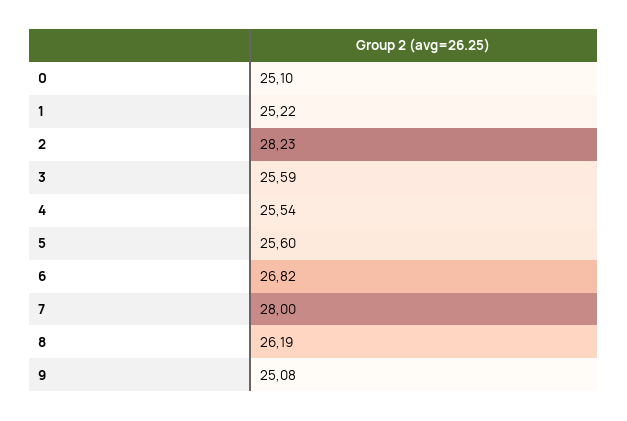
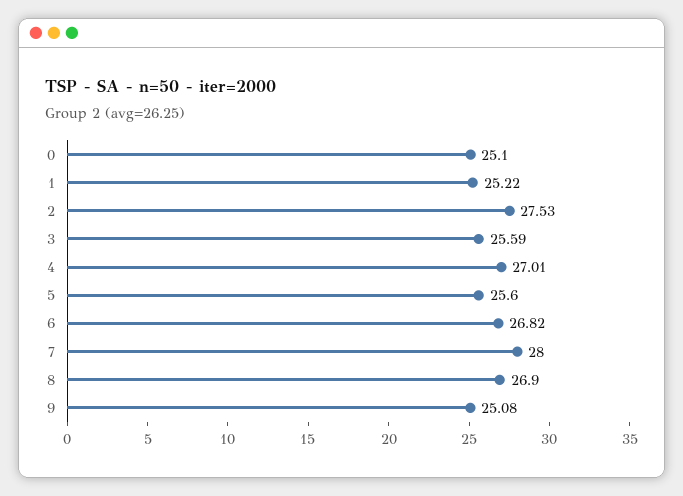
  {
    "0": 25.1,
    "1": 25.22,
-   "2": 28.23,
+   "2": 27.53,
    "3": 25.59,
-   "4": 25.54,
+   "4": 27.01,
    "5": 25.6,
    "6": 26.82,
    "7": 28,
-   "8": 26.19,
+   "8": 26.9,
    "9": 25.08
  }

